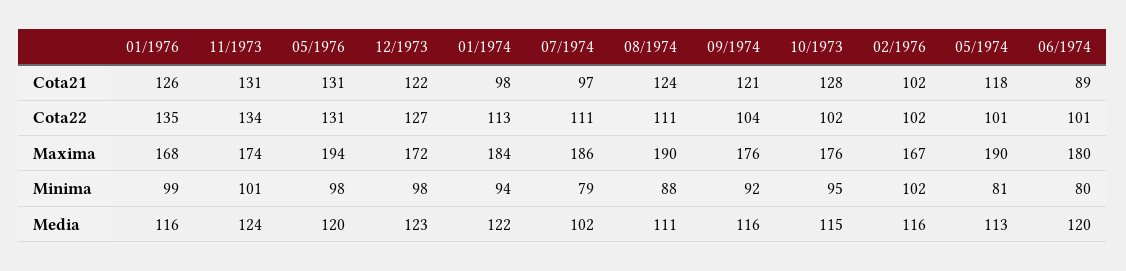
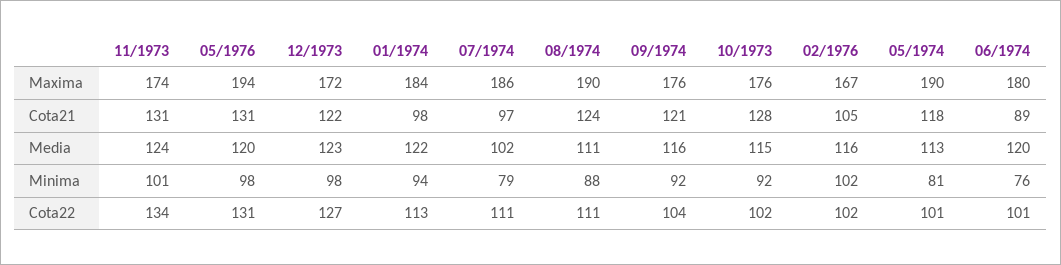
  {
-   "01/1976": {
-     "Cota21": 126,
-     "Cota22": 135,
-     "Maxima": 168,
-     "Minima": 99,
-     "Media": 116
-   },
    "11/1973": {
      "Cota21": 131,
      "Cota22": 134,
      "Maxima": 174,
      "Minima": 101,
      "Media": 124
    },
    "05/1976": {
      "Cota21": 131,
      "Cota22": 131,
      "Maxima": 194,
      "Minima": 98,
      "Media": 120
    },
    "12/1973": {
      "Cota21": 122,
      "Cota22": 127,
      "Maxima": 172,
      "Minima": 98,
      "Media": 123
    },
    "01/1974": {
      "Cota21": 98,
      "Cota22": 113,
      "Maxima": 184,
      "Minima": 94,
      "Media": 122
    },
    "07/1974": {
      "Cota21": 97,
      "Cota22": 111,
      "Maxima": 186,
      "Minima": 79,
      "Media": 102
    },
    "08/1974": {
      "Cota21": 124,
      "Cota22": 111,
      "Maxima": 190,
      "Minima": 88,
      "Media": 111
    },
    "09/1974": {
      "Cota21": 121,
      "Cota22": 104,
      "Maxima": 176,
      "Minima": 92,
      "Media": 116
    },
    "10/1973": {
      "Cota21": 128,
      "Cota22": 102,
      "Maxima": 176,
-     "Minima": 95,
+     "Minima": 92,
      "Media": 115
    },
    "02/1976": {
-     "Cota21": 102,
+     "Cota21": 105,
      "Cota22": 102,
      "Maxima": 167,
      "Minima": 102,
      "Media": 116
    },
    "05/1974": {
      "Cota21": 118,
      "Cota22": 101,
      "Maxima": 190,
      "Minima": 81,
      "Media": 113
    },
    "06/1974": {
      "Cota21": 89,
      "Cota22": 101,
      "Maxima": 180,
-     "Minima": 80,
+     "Minima": 76,
      "Media": 120
    }
  }

